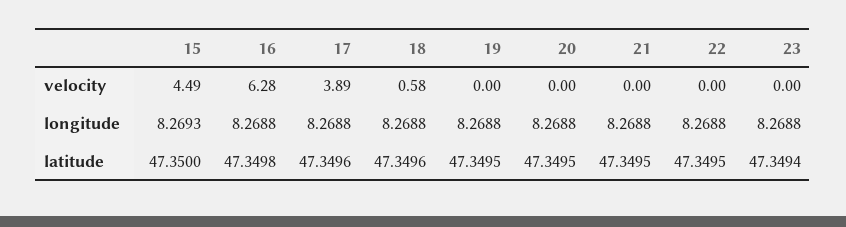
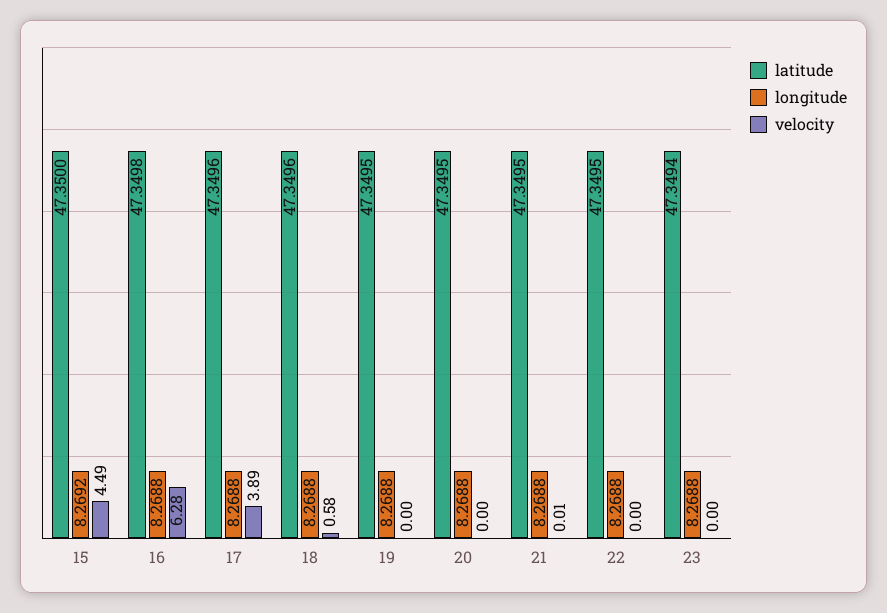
  {
    "velocity": {
      "15": 4.49,
      "16": 6.28,
      "17": 3.89,
      "18": 0.58,
      "19": 0,
      "20": 0,
-     "21": 0,
+     "21": 0.01,
      "22": 0,
      "23": 0
    },
    "longitude": {
-     "15": 8.2693,
+     "15": 8.2692,
      "16": 8.2688,
      "17": 8.2688,
      "18": 8.2688,
      "19": 8.2688,
      "20": 8.2688,
      "21": 8.2688,
      "22": 8.2688,
      "23": 8.2688
    },
    "latitude": {
      "15": 47.35,
      "16": 47.3498,
      "17": 47.3496,
      "18": 47.3496,
      "19": 47.3495,
      "20": 47.3495,
      "21": 47.3495,
      "22": 47.3495,
      "23": 47.3494
    }
  }

